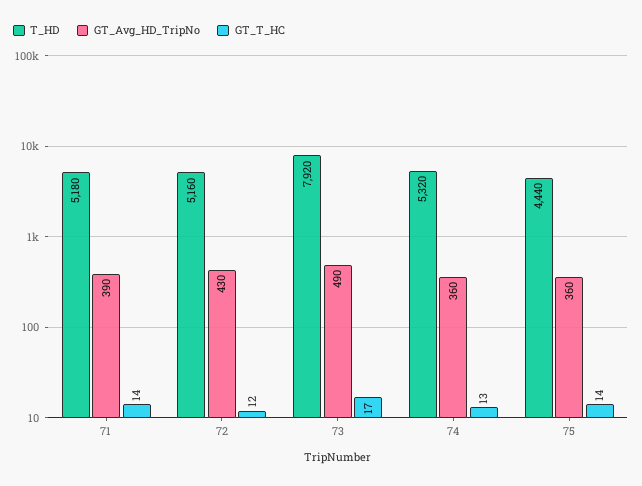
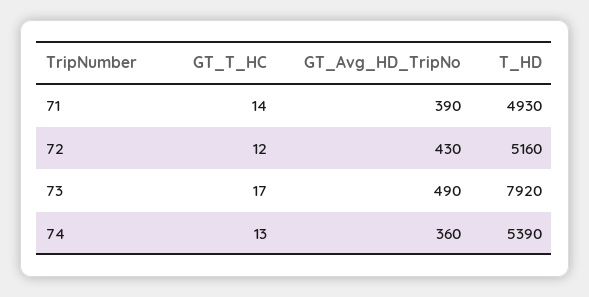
  {
    "T_HD": {
-     "71": 5180,
+     "71": 4930,
      "72": 5160,
      "73": 7920,
-     "74": 5320,
+     "74": 5390
-     "75": 4440
    },
    "GT_Avg_HD_TripNo": {
      "71": 390,
      "72": 430,
      "73": 490,
-     "74": 360,
+     "74": 360
-     "75": 360
    },
    "GT_T_HC": {
      "71": 14,
      "72": 12,
      "73": 17,
-     "74": 13,
+     "74": 13
-     "75": 14
    }
  }

